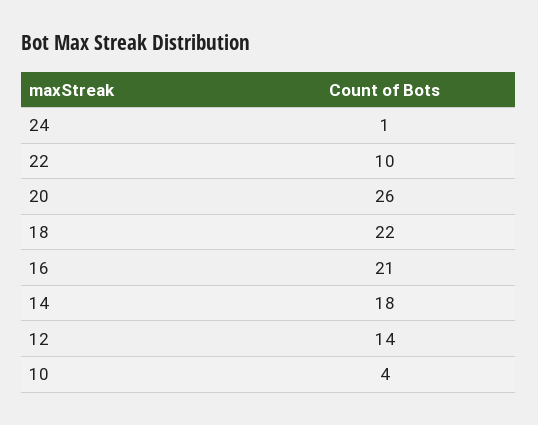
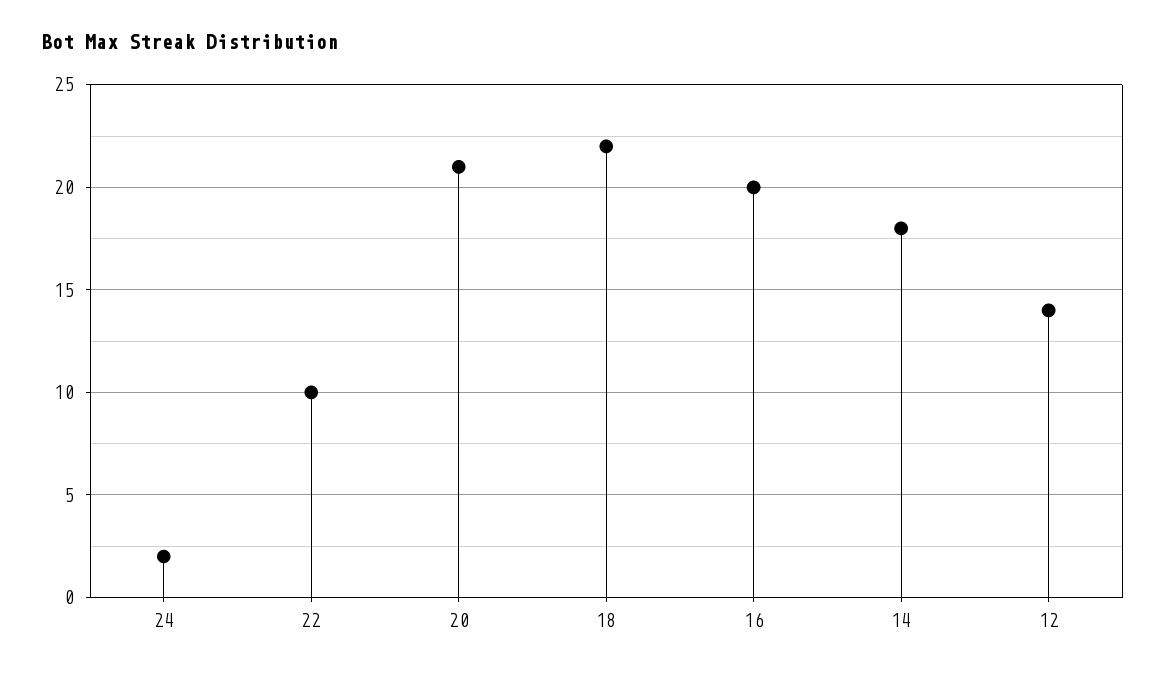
  {
-   "24": 1,
+   "24": 2,
    "22": 10,
-   "20": 26,
+   "20": 21,
    "18": 22,
-   "16": 21,
+   "16": 20,
    "14": 18,
-   "12": 14,
+   "12": 14
-   "10": 4
  }

